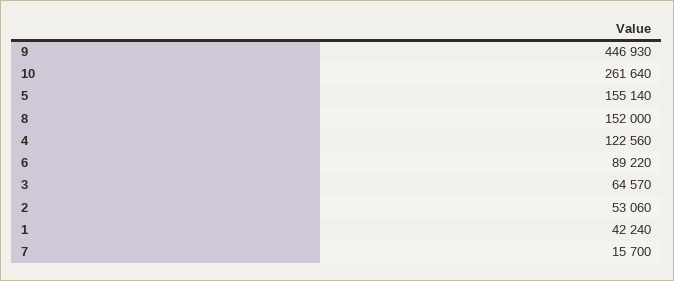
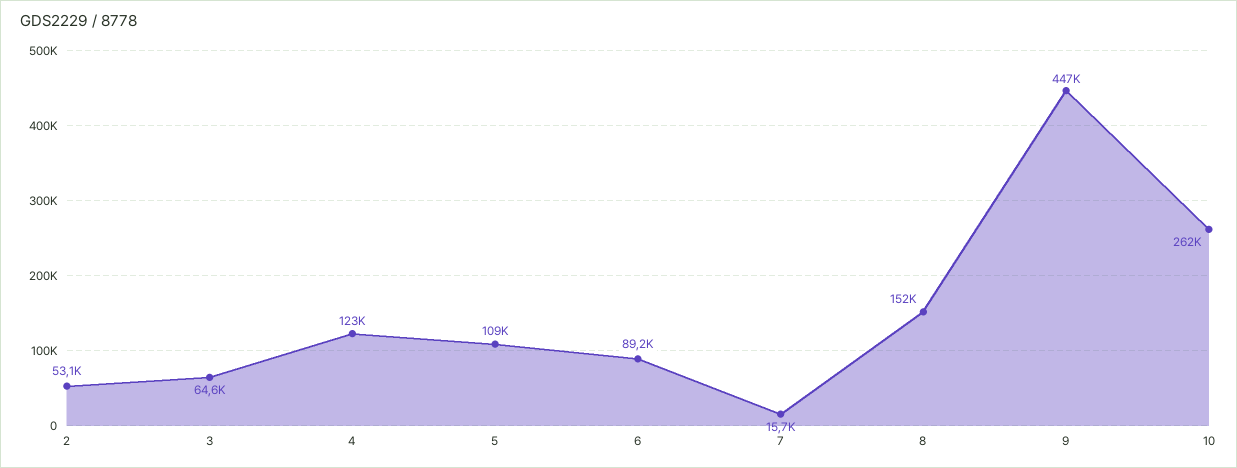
  {
    "9": 446930,
    "10": 261640,
-   "5": 155140,
+   "5": 109000,
    "8": 152000,
    "4": 122560,
    "6": 89220,
    "3": 64570,
    "2": 53060,
-   "1": 42240,
    "7": 15700
  }

